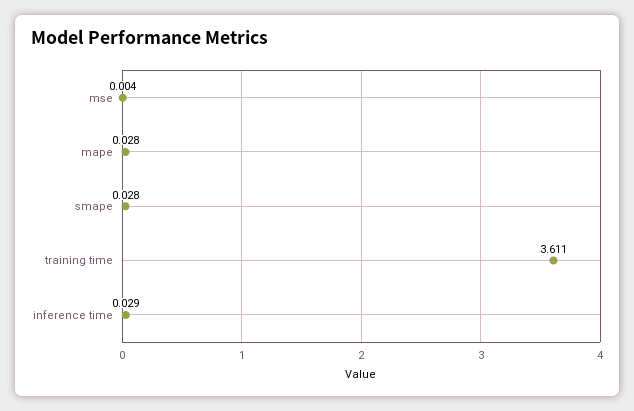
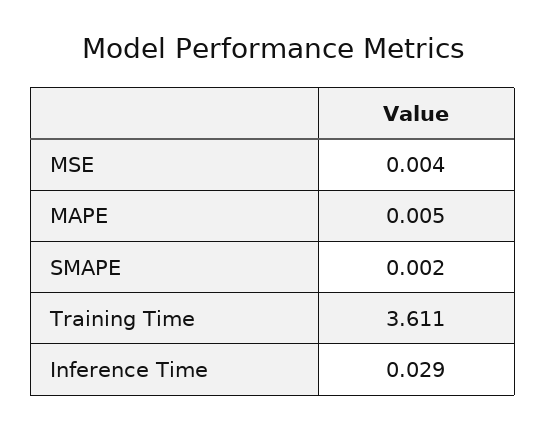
  {
    "mse": 0.004,
-   "mape": 0.028,
+   "mape": 0.005,
-   "smape": 0.028,
+   "smape": 0.002,
    "training time": 3.611,
    "inference time": 0.029
  }

